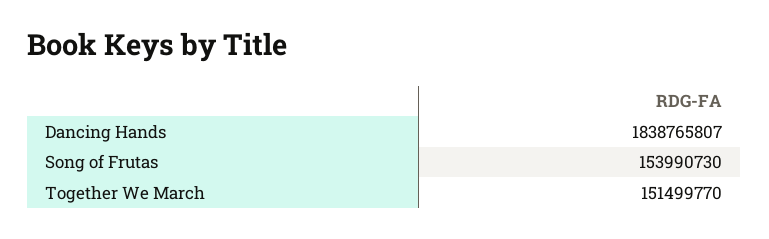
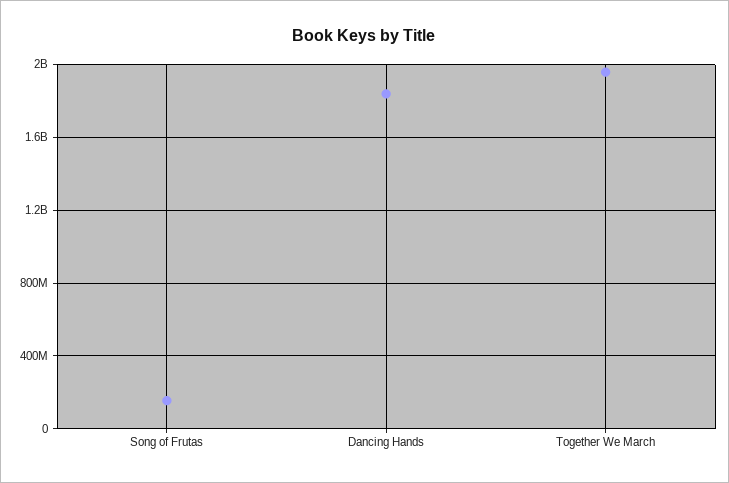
  {
    "Dancing Hands": 1838765807,
    "Song of Frutas": 153990730,
-   "Together We March": 151499770
+   "Together We March": 1950000000
  }

